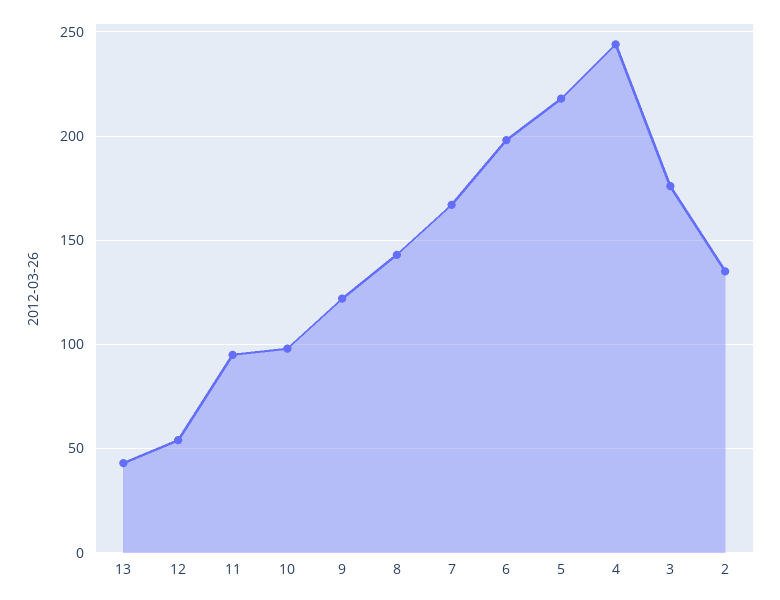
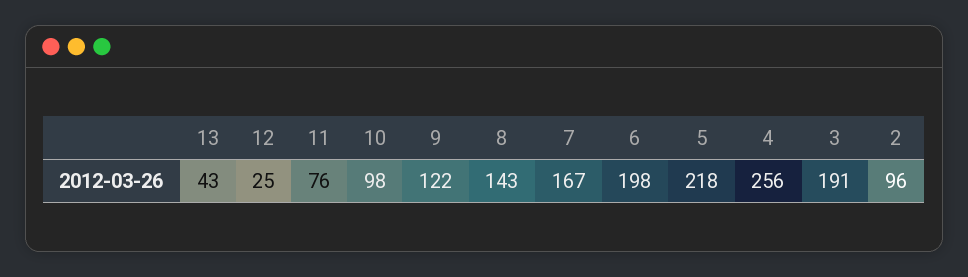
  {
    "13": 43,
-   "12": 55,
+   "12": 25,
-   "11": 95,
+   "11": 76,
    "10": 98,
    "9": 122,
    "8": 143,
    "7": 167,
    "6": 198,
    "5": 218,
-   "4": 245,
+   "4": 256,
-   "3": 175,
+   "3": 191,
-   "2": 135
+   "2": 96
  }

